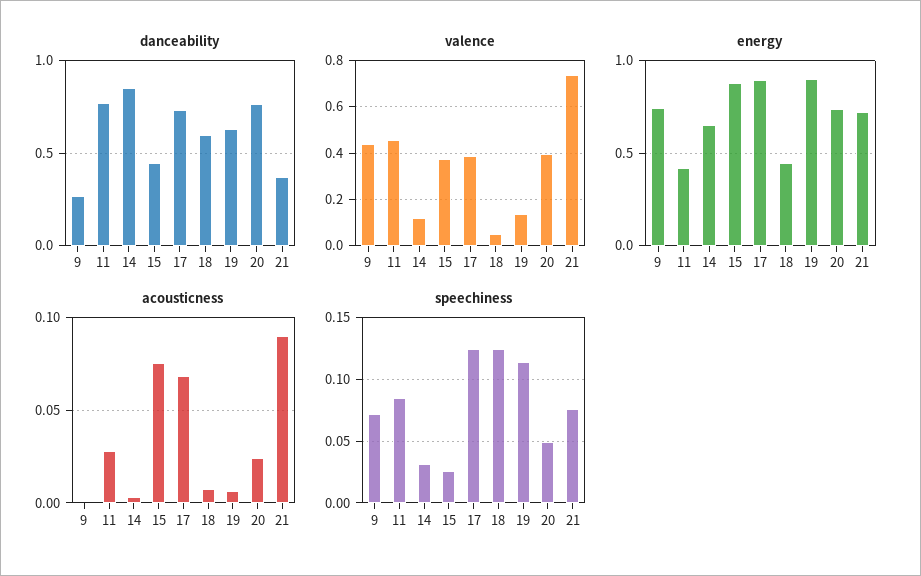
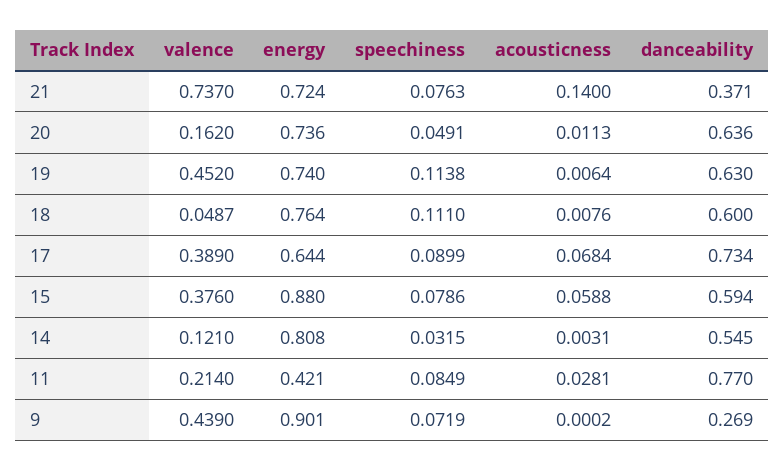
  {
    "danceability": {
      "9": 0.269,
      "11": 0.77,
-     "14": 0.85,
+     "14": 0.545,
-     "15": 0.45,
+     "15": 0.594,
      "17": 0.734,
      "18": 0.6,
      "19": 0.63,
-     "20": 0.75,
+     "20": 0.636,
      "21": 0.371
    },
    "valence": {
      "9": 0.439,
-     "11": 0.45,
+     "11": 0.214,
      "14": 0.121,
      "15": 0.376,
      "17": 0.389,
      "18": 0.0487,
-     "19": 0.15,
+     "19": 0.452,
-     "20": 0.4,
+     "20": 0.162,
      "21": 0.737
    },
    "energy": {
-     "9": 0.75,
+     "9": 0.901,
      "11": 0.421,
-     "14": 0.65,
+     "14": 0.808,
      "15": 0.88,
-     "17": 0.9,
+     "17": 0.644,
-     "18": 0.45,
+     "18": 0.764,
-     "19": 0.9,
+     "19": 0.74,
      "20": 0.736,
      "21": 0.724
    },
    "acousticness": {
      "9": 0.0002,
      "11": 0.0281,
      "14": 0.0031,
-     "15": 0.075,
+     "15": 0.0588,
      "17": 0.0684,
      "18": 0.0076,
      "19": 0.0064,
-     "20": 0.025,
+     "20": 0.0113,
-     "21": 0.09
+     "21": 0.14
    },
    "speechiness": {
      "9": 0.0719,
      "11": 0.0849,
      "14": 0.0315,
-     "15": 0.025,
+     "15": 0.0786,
-     "17": 0.125,
+     "17": 0.0899,
-     "18": 0.125,
+     "18": 0.111,
      "19": 0.1138,
      "20": 0.0491,
      "21": 0.0763
    }
  }

